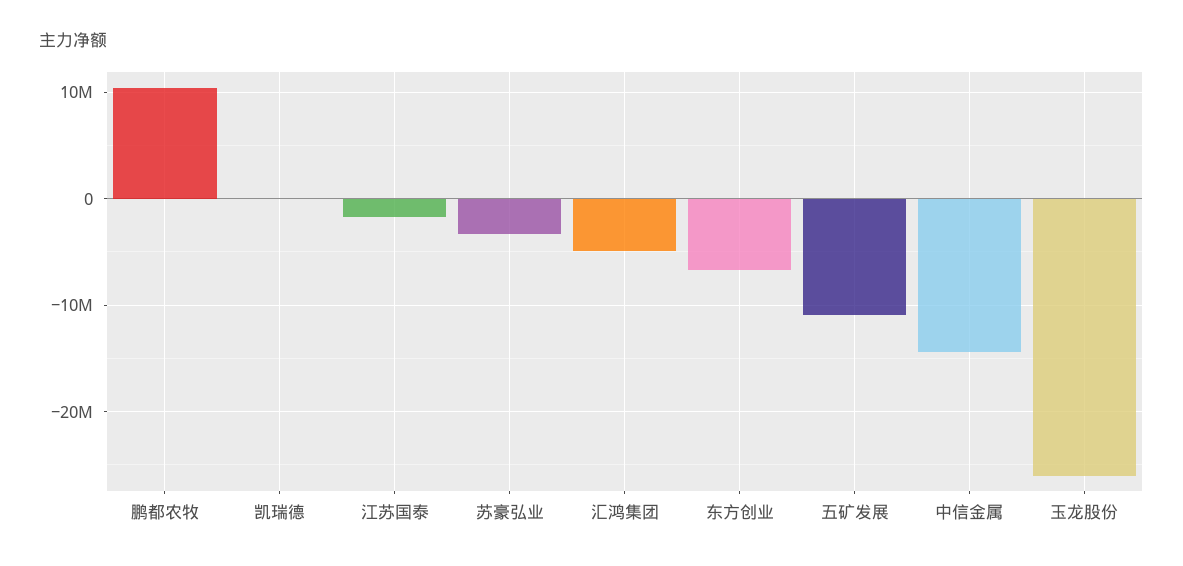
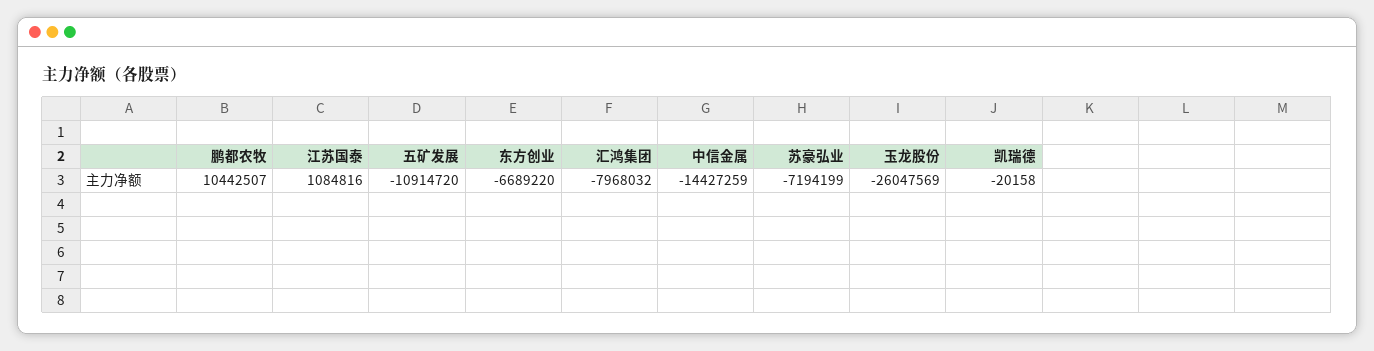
  {
    "鹏都农牧": 10442507,
    "凯瑞德": -20158,
-   "江苏国泰": -2000000,
+   "江苏国泰": 1084816,
-   "苏豪弘业": -3000000,
+   "苏豪弘业": -7194199,
-   "汇鸿集团": -5000000,
+   "汇鸿集团": -7968032,
    "东方创业": -6689220,
    "五矿发展": -10914720,
    "中信金属": -14427259,
    "玉龙股份": -26047569
  }

